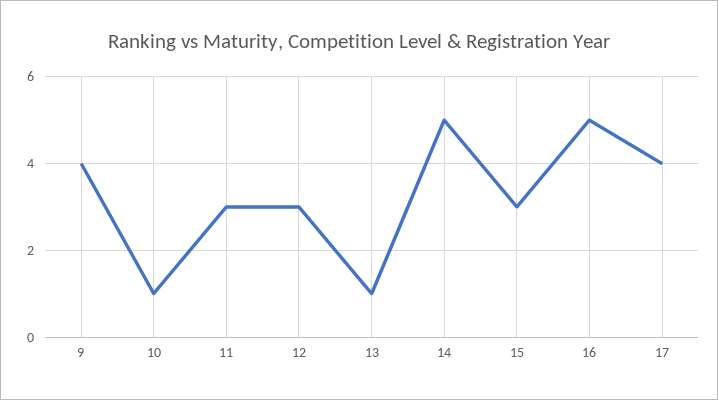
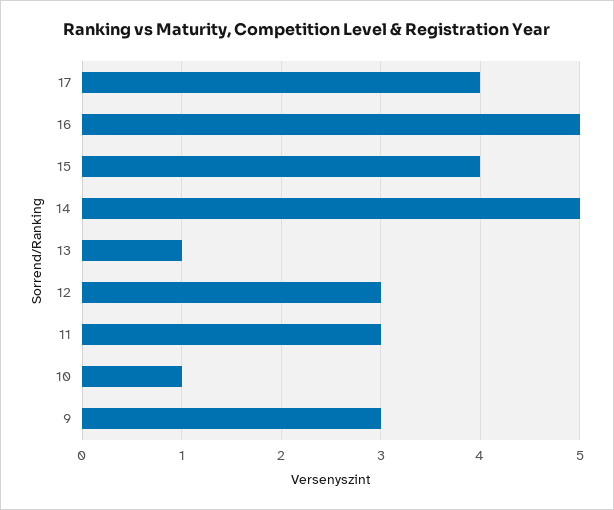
  {
-   "9": 4,
+   "9": 3,
    "10": 1,
    "11": 3,
    "12": 3,
    "13": 1,
    "14": 5,
-   "15": 3,
+   "15": 4,
    "16": 5,
    "17": 4
  }

